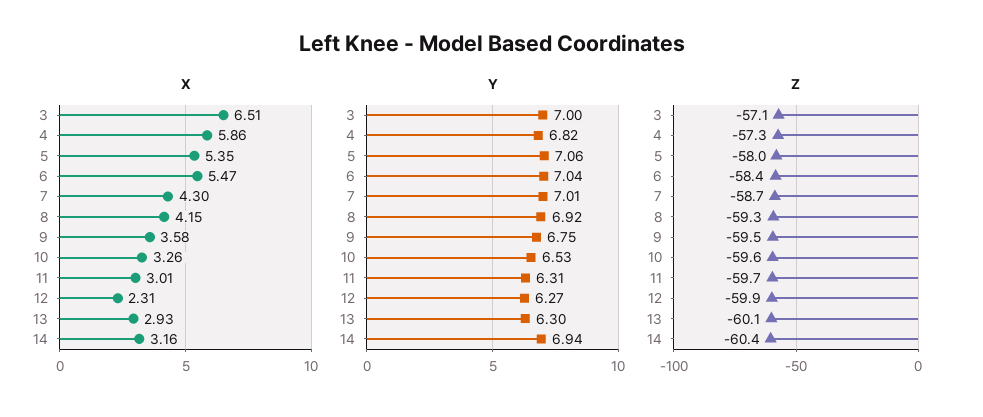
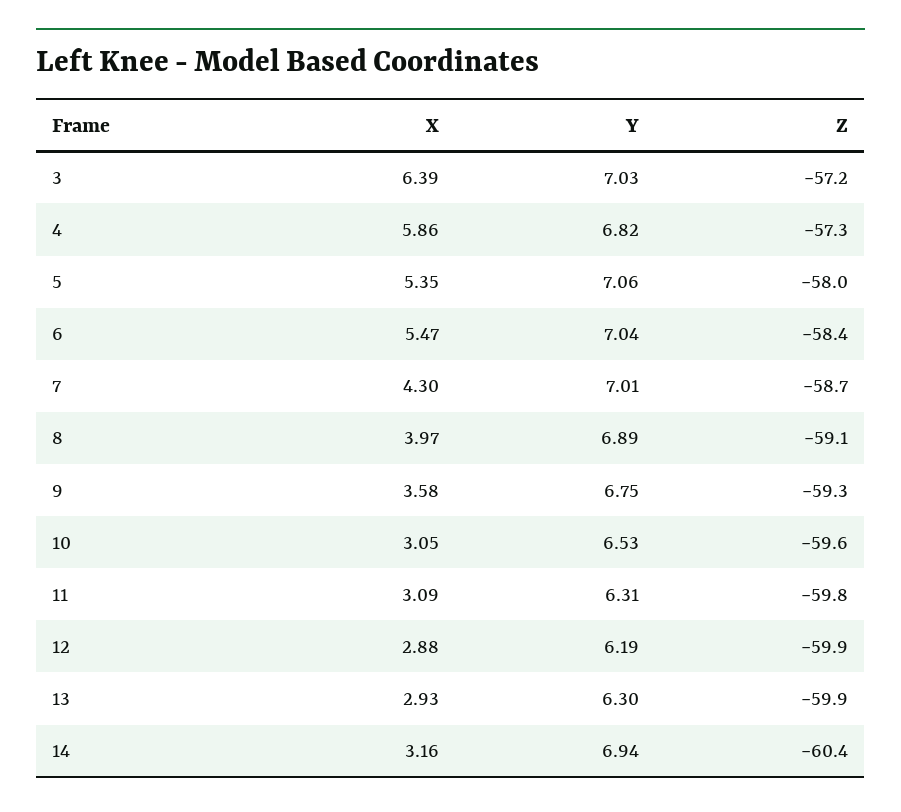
  {
    "X": {
-     "3": 6.51,
+     "3": 6.39,
      "4": 5.86,
      "5": 5.35,
      "6": 5.47,
      "7": 4.3,
-     "8": 4.15,
+     "8": 3.97,
      "9": 3.58,
-     "10": 3.26,
+     "10": 3.05,
-     "11": 3.01,
+     "11": 3.09,
-     "12": 2.31,
+     "12": 2.88,
      "13": 2.93,
      "14": 3.16
    },
    "Y": {
-     "3": 7,
+     "3": 7.03,
      "4": 6.82,
      "5": 7.06,
      "6": 7.04,
      "7": 7.01,
-     "8": 6.92,
+     "8": 6.89,
      "9": 6.75,
      "10": 6.53,
      "11": 6.31,
-     "12": 6.27,
+     "12": 6.19,
      "13": 6.3,
      "14": 6.94
    },
    "Z": {
-     "3": -57.1,
+     "3": -57.2,
      "4": -57.3,
      "5": -58,
      "6": -58.4,
      "7": -58.7,
-     "8": -59.3,
+     "8": -59.1,
-     "9": -59.5,
+     "9": -59.3,
      "10": -59.6,
-     "11": -59.7,
+     "11": -59.8,
      "12": -59.9,
-     "13": -60.1,
+     "13": -59.9,
      "14": -60.4
    }
  }

